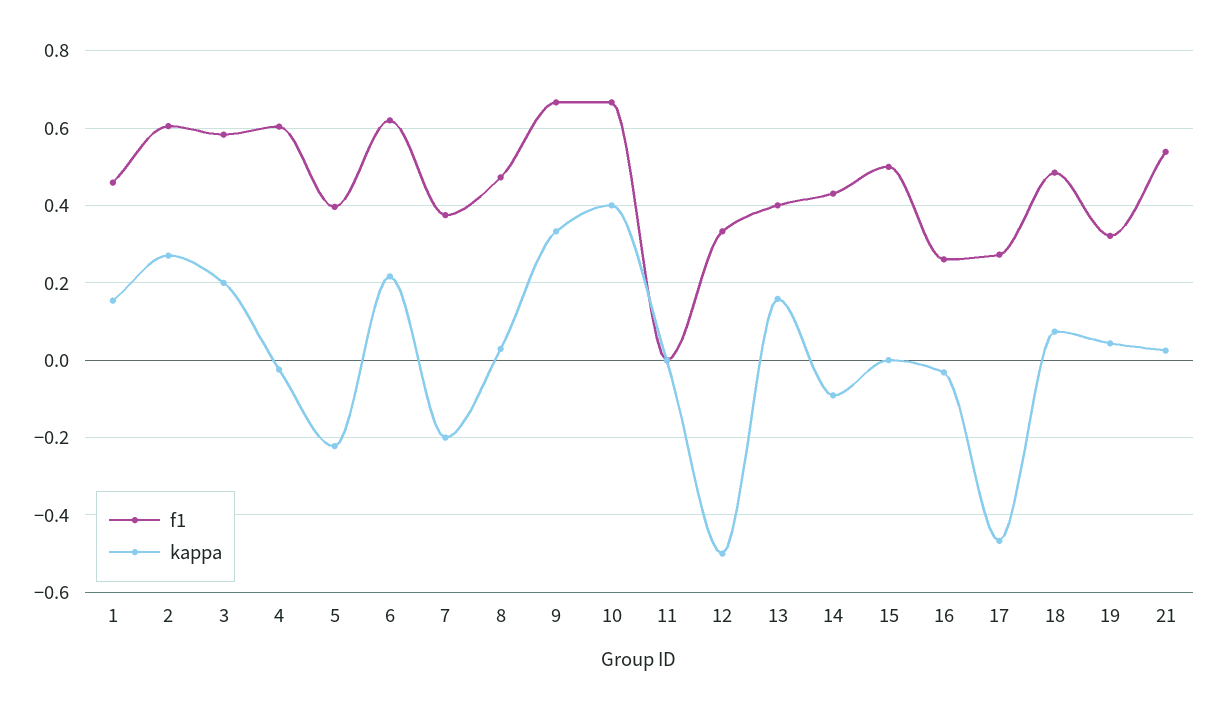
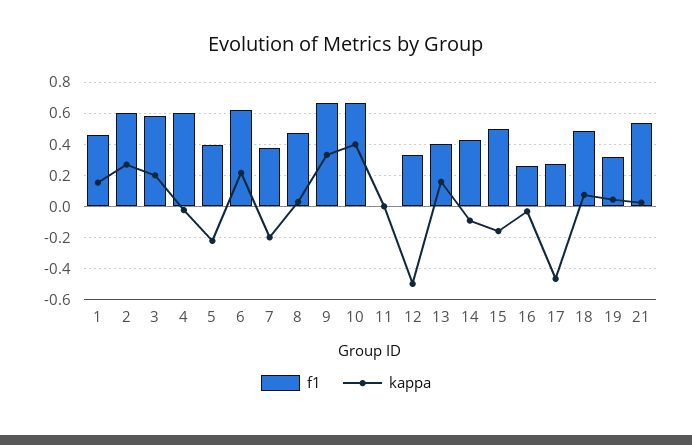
  {
    "f1": {
      "1": 0.46,
      "2": 0.6,
      "3": 0.58,
      "4": 0.6,
      "5": 0.4,
      "6": 0.62,
      "7": 0.38,
      "8": 0.48,
      "9": 0.66,
      "10": 0.66,
      "11": 0,
      "12": 0.34,
      "13": 0.4,
      "14": 0.44,
      "15": 0.5,
      "16": 0.26,
      "17": 0.28,
      "18": 0.48,
      "19": 0.32,
      "21": 0.54
    },
    "kappa": {
      "1": 0.16,
      "2": 0.28,
      "3": 0.2,
      "4": -0.02,
      "5": -0.22,
      "6": 0.22,
      "7": -0.2,
      "8": 0.02,
      "9": 0.34,
      "10": 0.4,
      "11": 0,
      "12": -0.5,
      "13": 0.16,
      "14": -0.1,
-     "15": 0,
+     "15": -0.15,
      "16": -0.04,
      "17": -0.46,
      "18": 0.08,
      "19": 0.04,
      "21": 0.02
    }
  }

